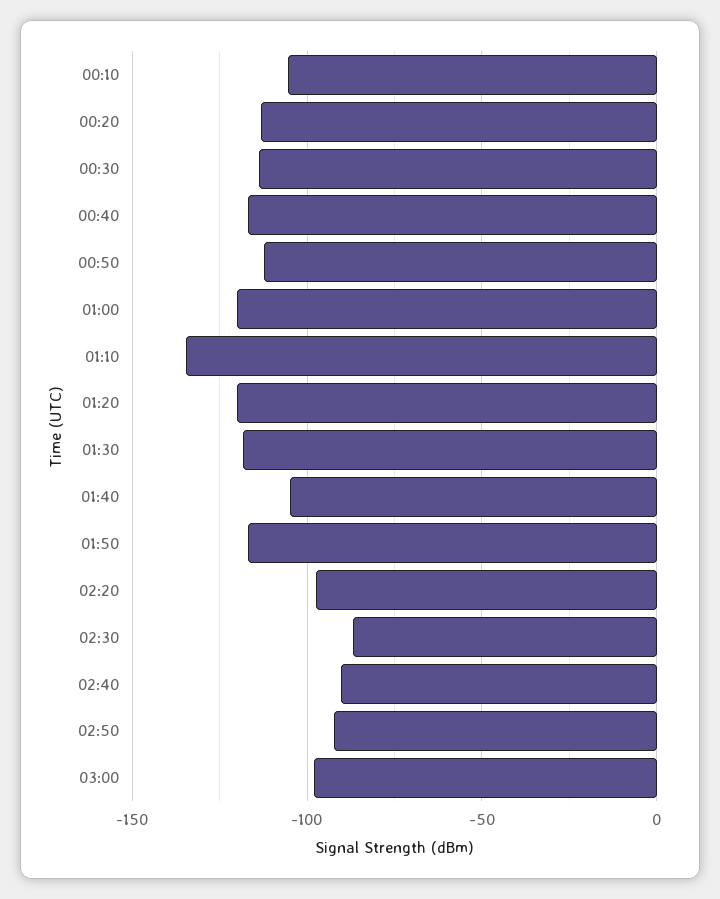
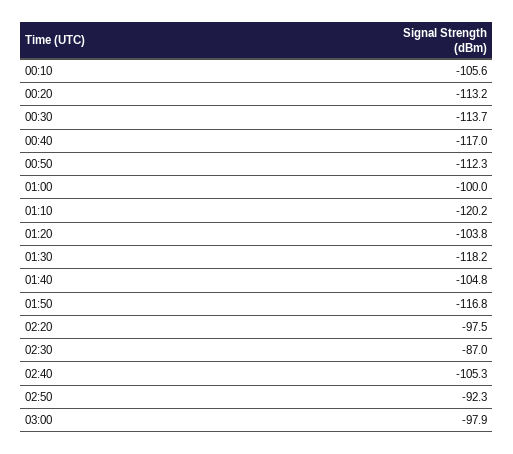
  {
    "00:10": -105.6,
    "00:20": -113.2,
    "00:30": -113.7,
    "00:40": -117,
    "00:50": -112.3,
-   "01:00": -120,
+   "01:00": -100,
-   "01:10": -135,
+   "01:10": -120.2,
-   "01:20": -120,
+   "01:20": -103.8,
    "01:30": -118.2,
    "01:40": -104.8,
    "01:50": -116.8,
    "02:20": -97.5,
    "02:30": -87,
-   "02:40": -90,
+   "02:40": -105.3,
    "02:50": -92.3,
    "03:00": -97.9
  }

